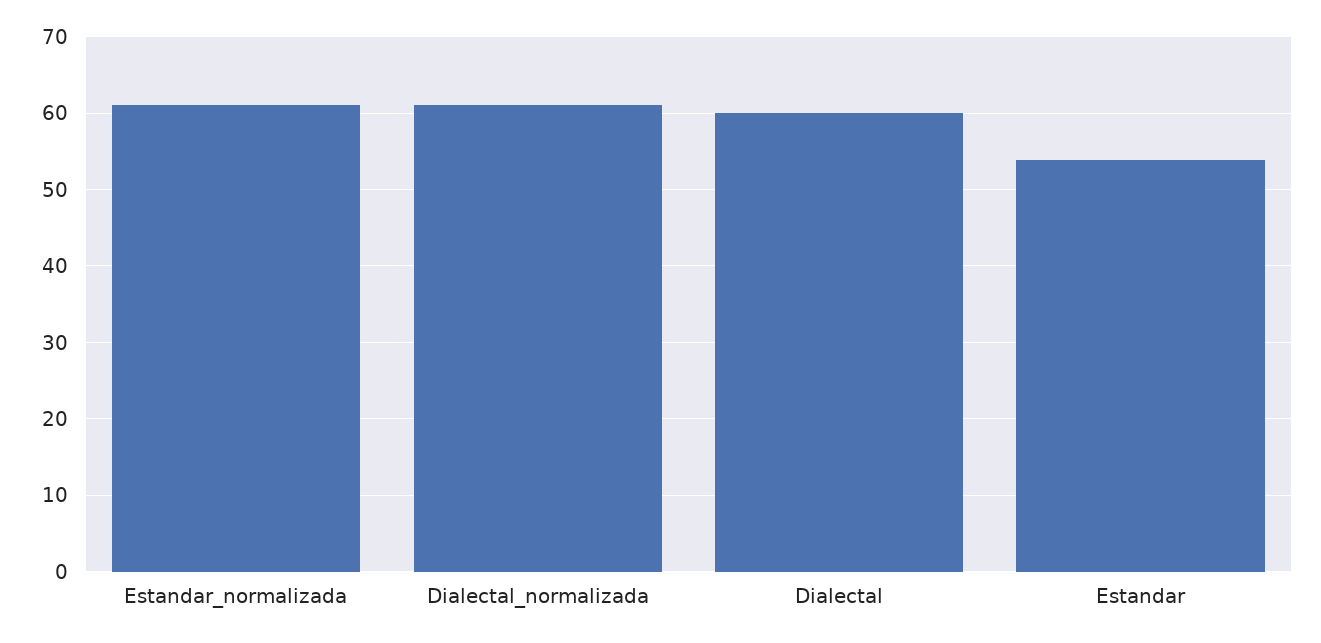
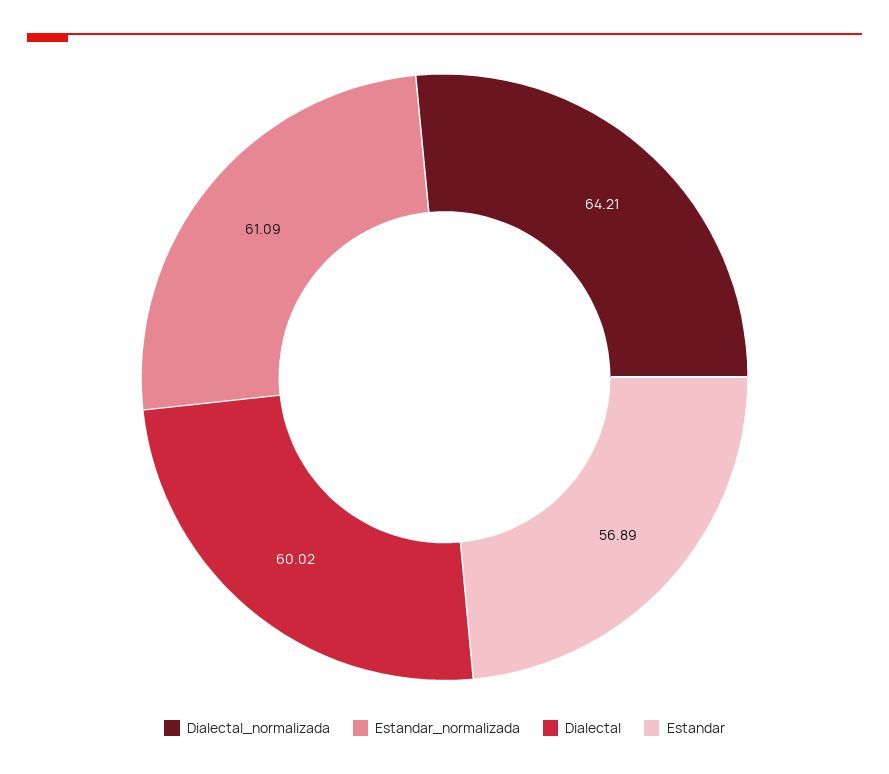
  {
    "Estandar_normalizada": 61.09,
-   "Dialectal_normalizada": 61,
+   "Dialectal_normalizada": 64.21,
    "Dialectal": 60.02,
-   "Estandar": 54
+   "Estandar": 56.89
  }

